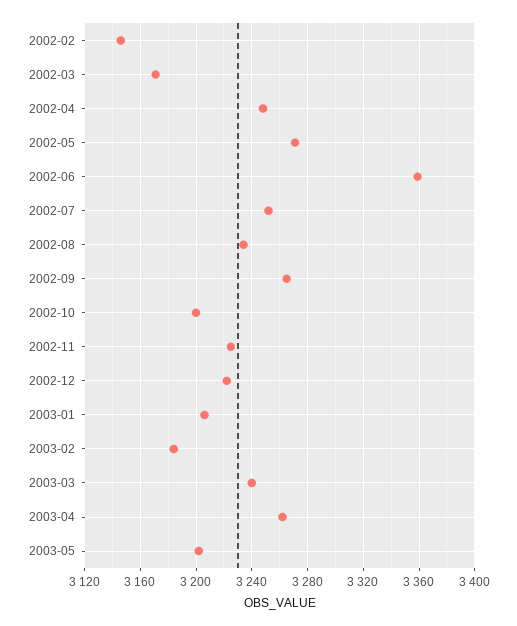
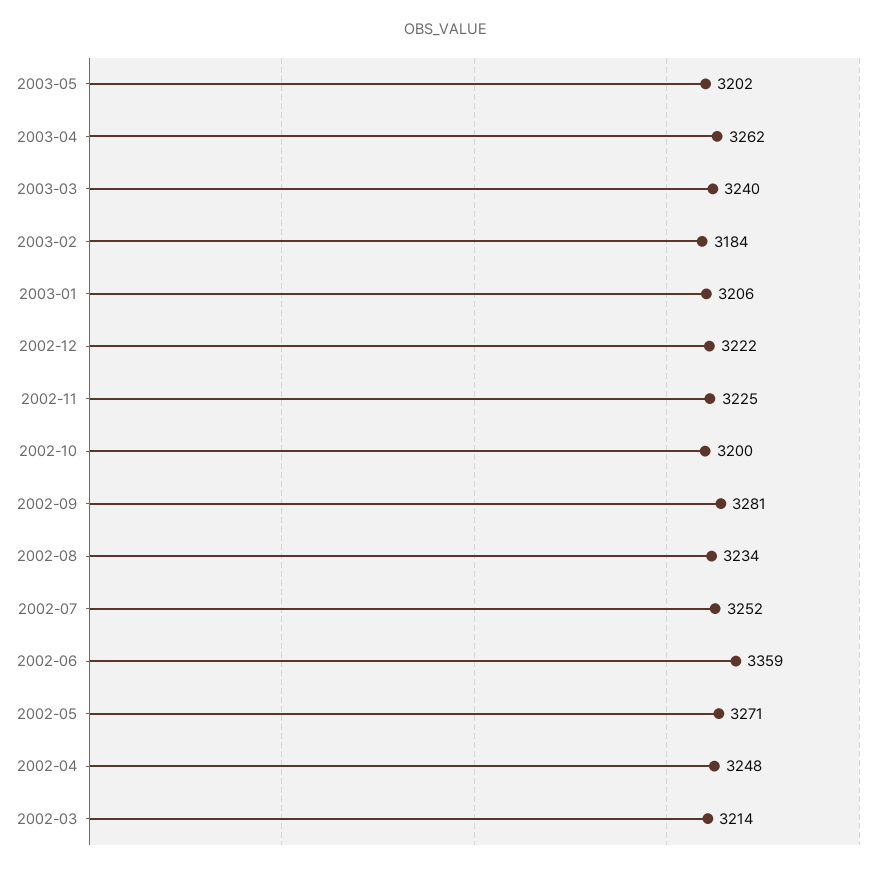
  {
-   "2002-02": 3145,
-   "2002-03": 3170,
+   "2002-03": 3214,
    "2002-04": 3248,
    "2002-05": 3271,
    "2002-06": 3359,
    "2002-07": 3252,
    "2002-08": 3234,
-   "2002-09": 3265,
+   "2002-09": 3281,
    "2002-10": 3200,
    "2002-11": 3225,
    "2002-12": 3222,
    "2003-01": 3206,
    "2003-02": 3184,
    "2003-03": 3240,
    "2003-04": 3262,
    "2003-05": 3202
  }

